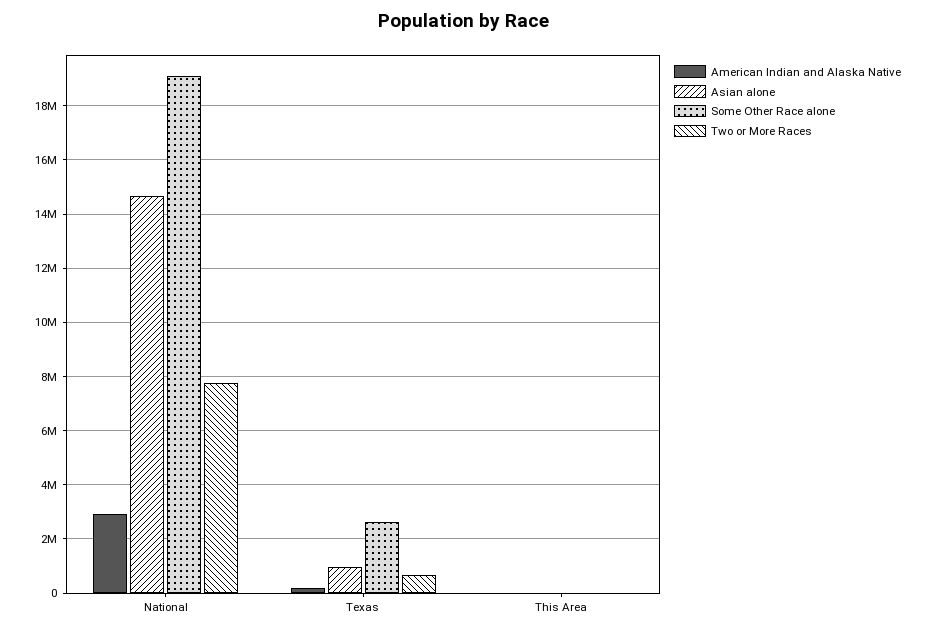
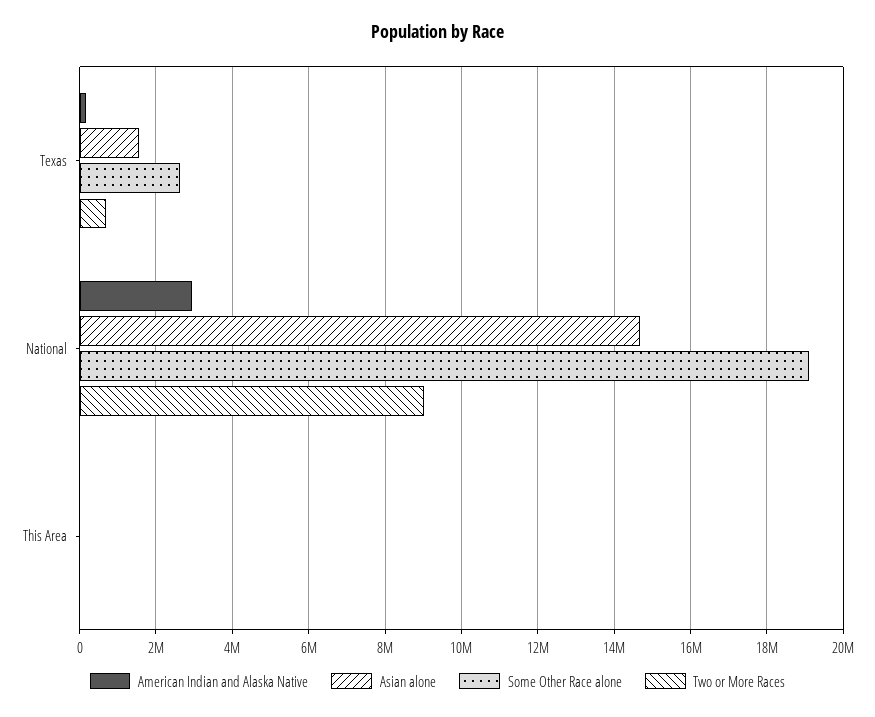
  {
    "American Indian and Alaska Native": {
      "National": 3000000,
      "Texas": 200000,
      "This Area": 0
    },
    "Asian alone": {
      "National": 14600000,
-     "Texas": 1000000,
+     "Texas": 1600000,
      "This Area": 0
    },
    "Some Other Race alone": {
      "National": 19200000,
      "Texas": 2600000,
      "This Area": 0
    },
    "Two or More Races": {
-     "National": 7750000,
+     "National": 9000000,
      "Texas": 600000,
      "This Area": 0
    }
  }

